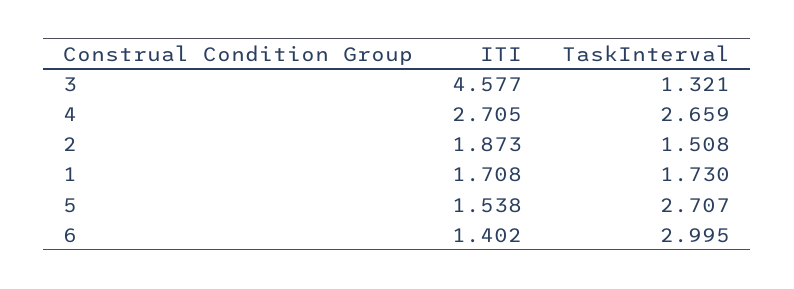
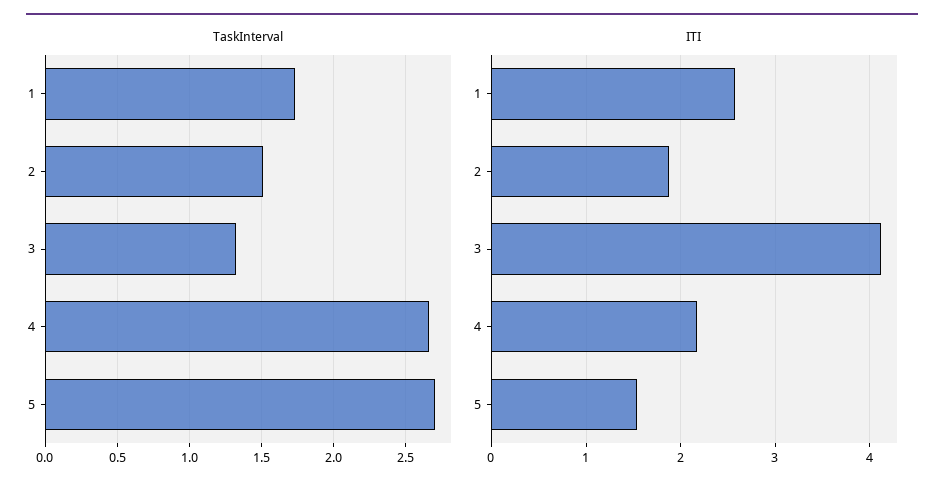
  {
    "ITI": {
-     "3": 4.577,
+     "3": 4.1,
-     "4": 2.705,
+     "4": 2.2,
      "2": 1.873,
-     "1": 1.708,
+     "1": 2.6,
-     "5": 1.538,
+     "5": 1.538
-     "6": 1.402
    },
    "TaskInterval": {
      "3": 1.321,
      "4": 2.659,
      "2": 1.508,
      "1": 1.73,
-     "5": 2.707,
+     "5": 2.707
-     "6": 2.995
    }
  }

